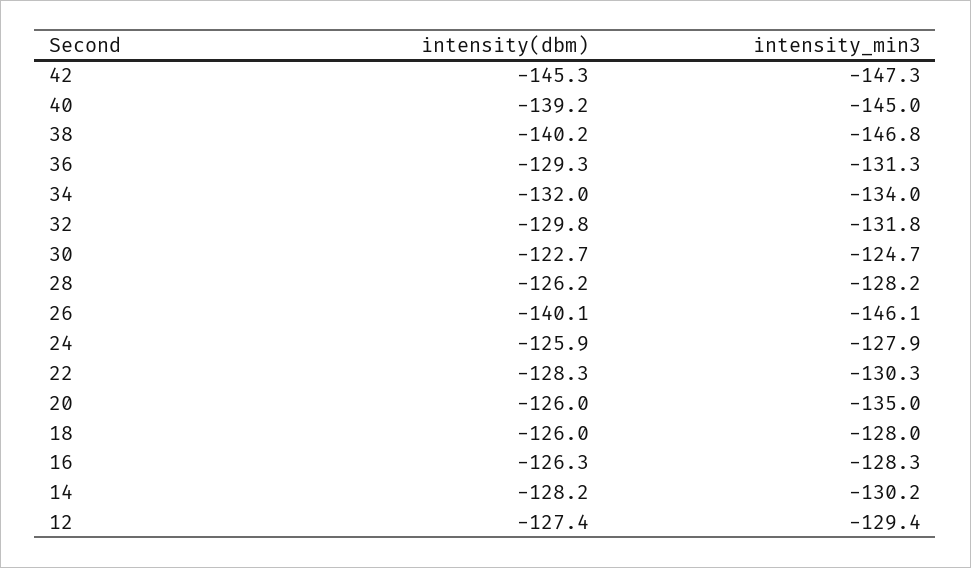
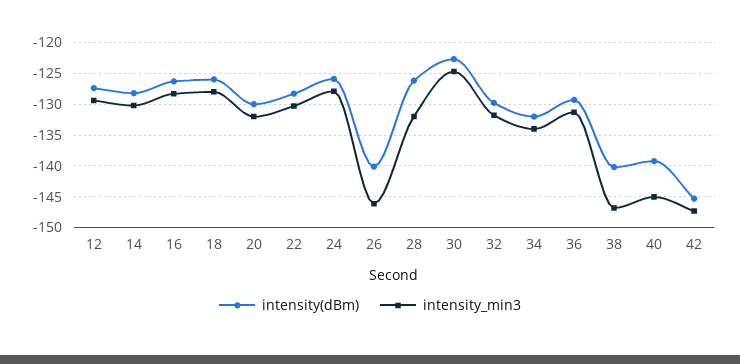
  {
    "intensity(dbm)": {
      "42": -145.3,
      "40": -139.2,
      "38": -140.2,
      "36": -129.3,
      "34": -132,
      "32": -129.8,
      "30": -122.7,
      "28": -126.2,
      "26": -140.1,
      "24": -125.9,
      "22": -128.3,
-     "20": -126,
+     "20": -130,
      "18": -126,
      "16": -126.3,
      "14": -128.2,
      "12": -127.4
    },
    "intensity_min3": {
      "42": -147.3,
      "40": -145,
      "38": -146.8,
      "36": -131.3,
      "34": -134,
      "32": -131.8,
      "30": -124.7,
-     "28": -128.2,
+     "28": -132,
      "26": -146.1,
      "24": -127.9,
      "22": -130.3,
-     "20": -135,
+     "20": -132,
      "18": -128,
      "16": -128.3,
      "14": -130.2,
      "12": -129.4
    }
  }

